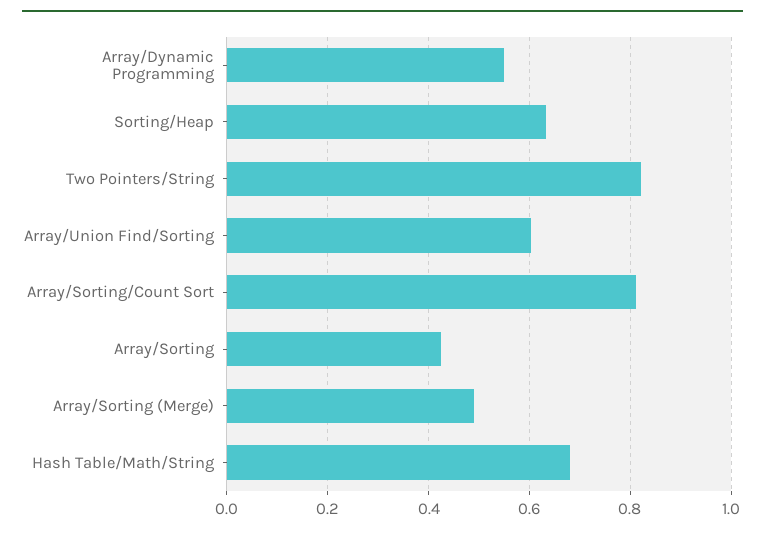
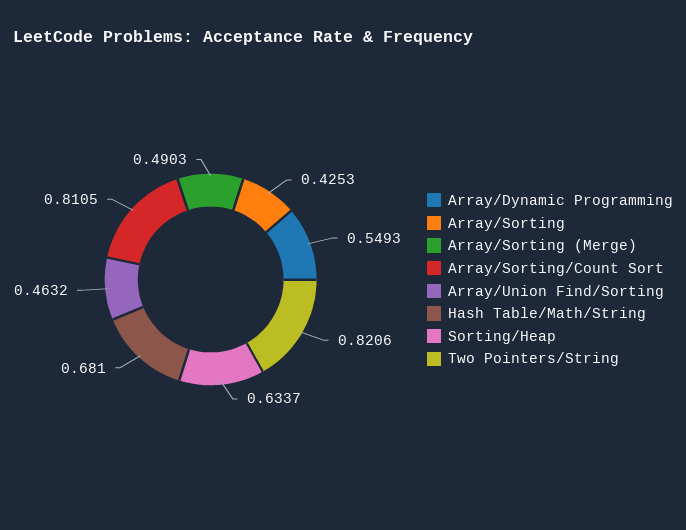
  {
    "Array/Dynamic Programming": 0.5493,
    "Sorting/Heap": 0.6337,
    "Two Pointers/String": 0.8206,
-   "Array/Union Find/Sorting": 0.6,
+   "Array/Union Find/Sorting": 0.4632,
    "Array/Sorting/Count Sort": 0.8105,
    "Array/Sorting": 0.4253,
    "Array/Sorting (Merge)": 0.4903,
    "Hash Table/Math/String": 0.681
  }

